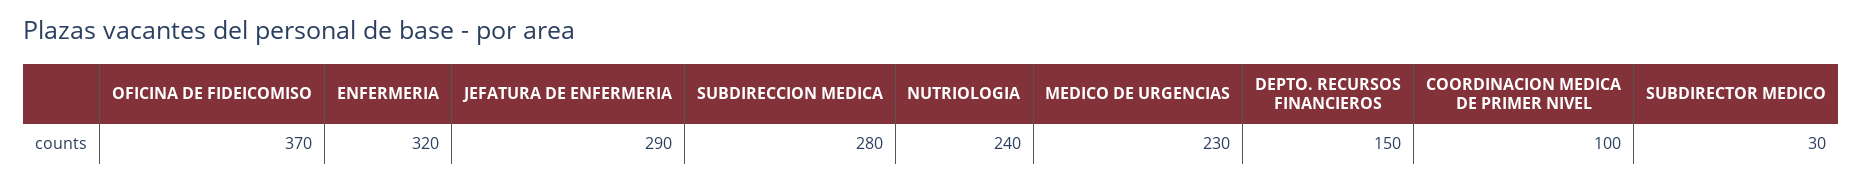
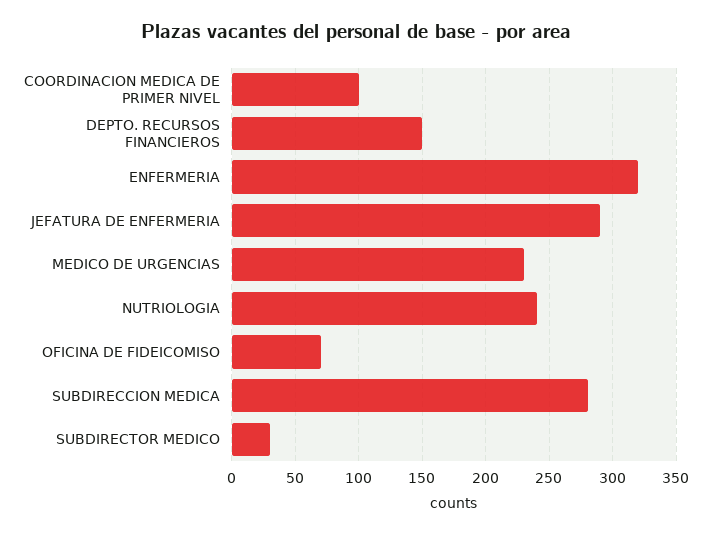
  {
-   "OFICINA DE FIDEICOMISO": 370,
+   "OFICINA DE FIDEICOMISO": 70,
    "ENFERMERIA": 320,
    "JEFATURA DE ENFERMERIA": 290,
    "SUBDIRECCION MEDICA": 280,
    "NUTRIOLOGIA": 240,
    "MEDICO DE URGENCIAS": 230,
    "DEPTO. RECURSOS FINANCIEROS": 150,
    "COORDINACION MEDICA DE PRIMER NIVEL": 100,
    "SUBDIRECTOR MEDICO": 30
  }

